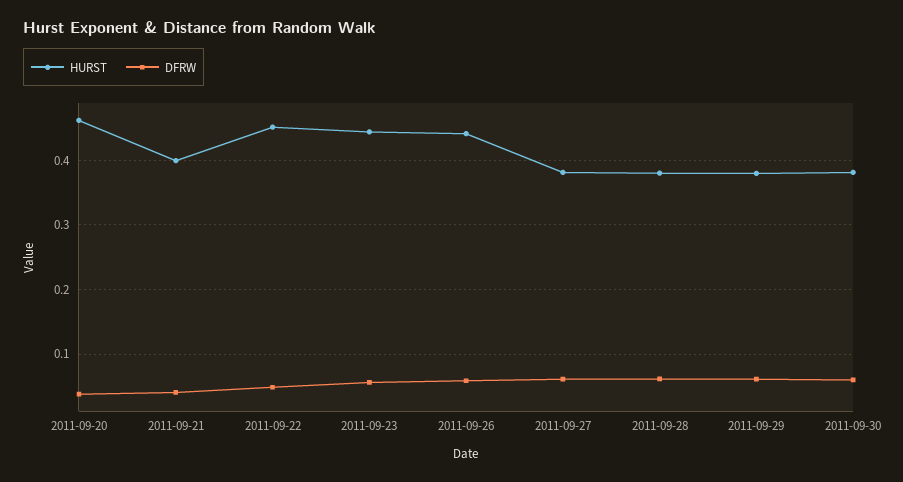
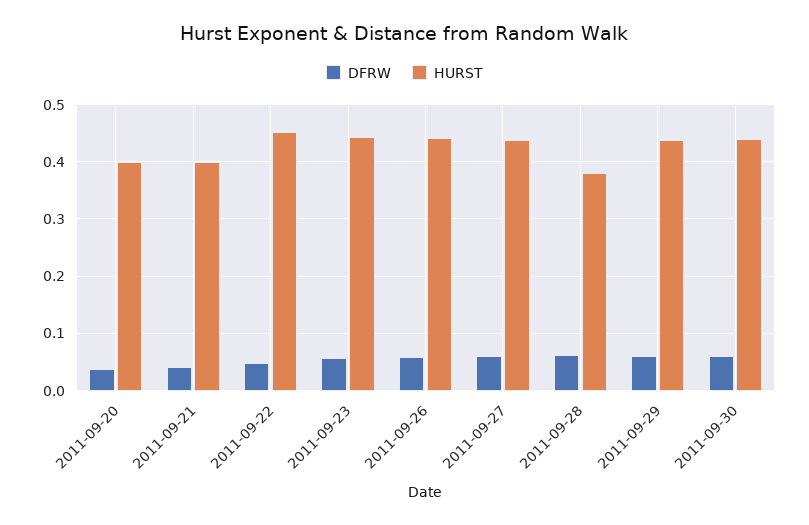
  {
    "HURST": {
-     "2011-09-20": 0.46,
+     "2011-09-20": 0.4,
      "2011-09-21": 0.4,
      "2011-09-22": 0.45,
      "2011-09-23": 0.44,
      "2011-09-26": 0.44,
-     "2011-09-27": 0.38,
+     "2011-09-27": 0.44,
      "2011-09-28": 0.38,
-     "2011-09-29": 0.38,
+     "2011-09-29": 0.44,
-     "2011-09-30": 0.38
+     "2011-09-30": 0.44
    },
    "DFRW": {
      "2011-09-20": 0.04,
      "2011-09-21": 0.04,
      "2011-09-22": 0.05,
      "2011-09-23": 0.06,
      "2011-09-26": 0.06,
      "2011-09-27": 0.06,
      "2011-09-28": 0.06,
      "2011-09-29": 0.06,
      "2011-09-30": 0.06
    }
  }

